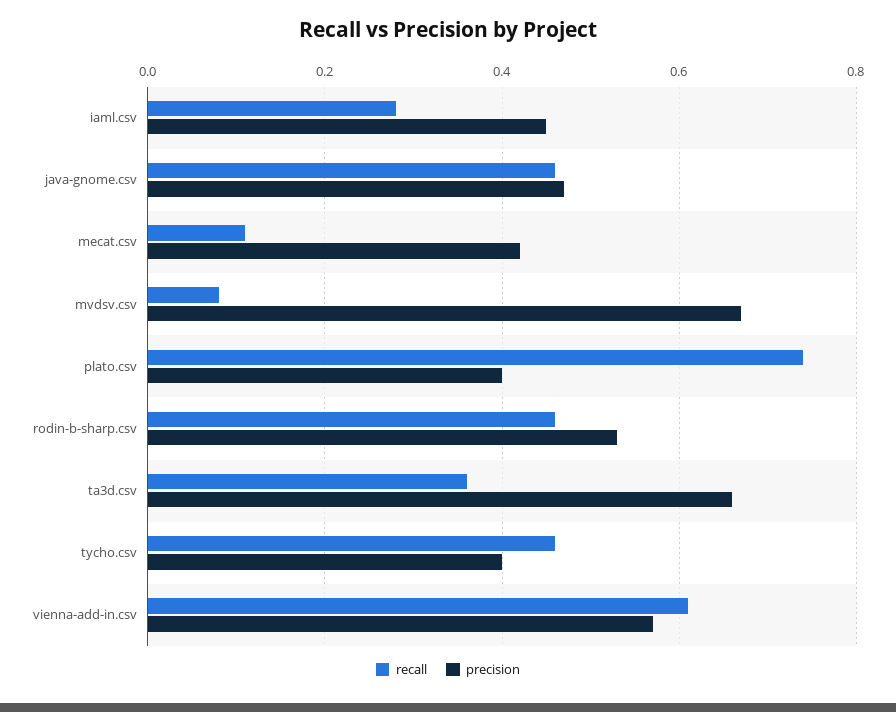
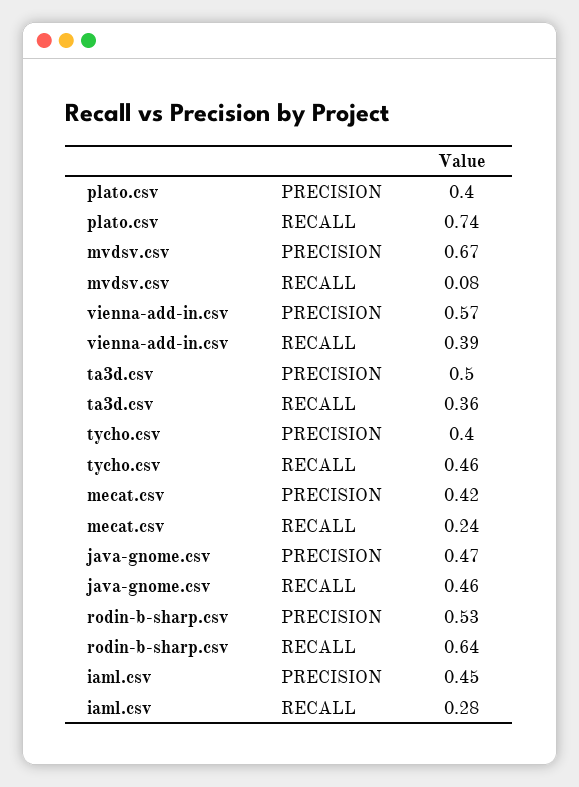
  {
    "recall": {
      "iaml.csv": 0.28,
      "java-gnome.csv": 0.46,
-     "mecat.csv": 0.1,
+     "mecat.csv": 0.24,
      "mvdsv.csv": 0.08,
      "plato.csv": 0.74,
-     "rodin-b-sharp.csv": 0.45,
+     "rodin-b-sharp.csv": 0.64,
      "ta3d.csv": 0.36,
      "tycho.csv": 0.46,
-     "vienna-add-in.csv": 0.6
+     "vienna-add-in.csv": 0.39
    },
    "precision": {
      "iaml.csv": 0.45,
      "java-gnome.csv": 0.47,
      "mecat.csv": 0.42,
      "mvdsv.csv": 0.67,
      "plato.csv": 0.4,
      "rodin-b-sharp.csv": 0.53,
-     "ta3d.csv": 0.65,
+     "ta3d.csv": 0.5,
      "tycho.csv": 0.4,
      "vienna-add-in.csv": 0.57
    }
  }

